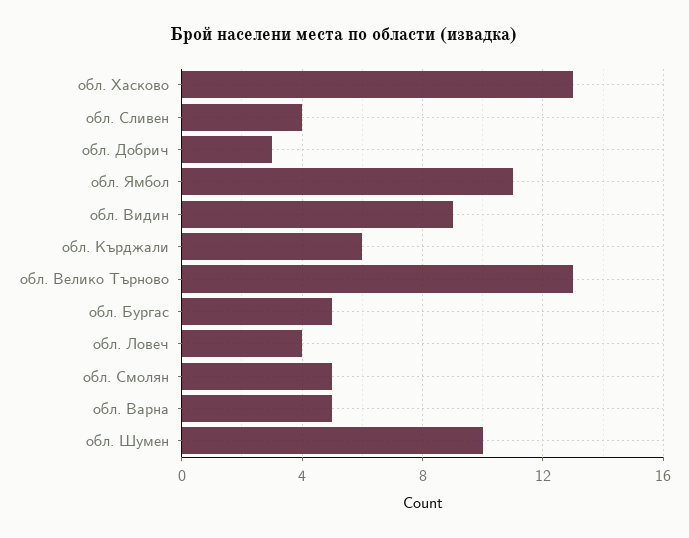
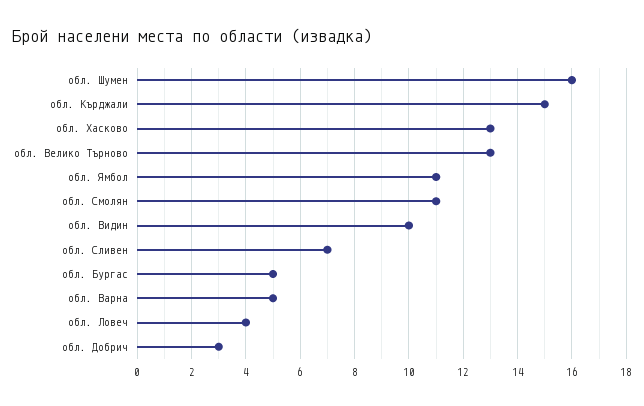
  {
    "обл. Хасково": 13,
-   "обл. Сливен": 4,
+   "обл. Сливен": 7,
    "обл. Добрич": 3,
    "обл. Ямбол": 11,
-   "обл. Видин": 9,
+   "обл. Видин": 10,
-   "обл. Кърджали": 6,
+   "обл. Кърджали": 15,
    "обл. Велико Търново": 13,
    "обл. Бургас": 5,
    "обл. Ловеч": 4,
-   "обл. Смолян": 5,
+   "обл. Смолян": 11,
    "обл. Варна": 5,
-   "обл. Шумен": 10
+   "обл. Шумен": 16
  }

